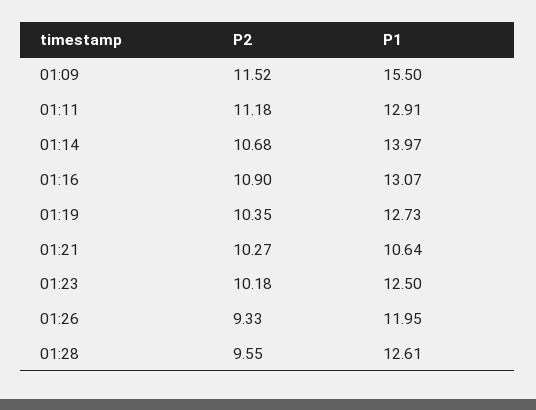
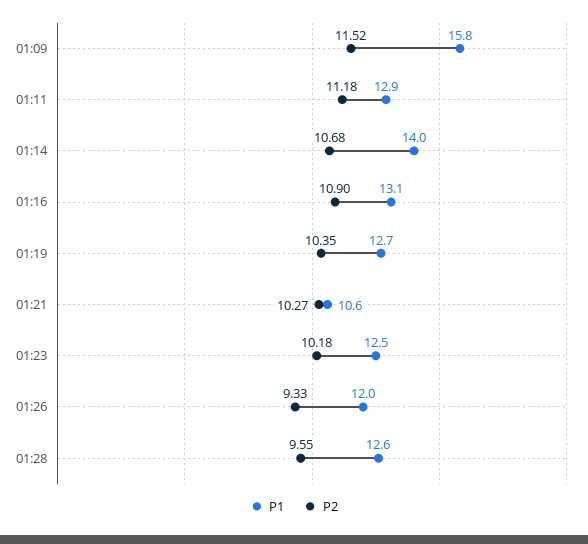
  {
    "P2": {
      "01:09": 11.52,
      "01:11": 11.18,
      "01:14": 10.68,
      "01:16": 10.9,
      "01:19": 10.35,
      "01:21": 10.27,
      "01:23": 10.18,
      "01:26": 9.33,
      "01:28": 9.55
    },
    "P1": {
-     "01:09": 15.5,
+     "01:09": 15.8,
      "01:11": 12.91,
      "01:14": 13.97,
      "01:16": 13.07,
      "01:19": 12.73,
      "01:21": 10.64,
      "01:23": 12.5,
      "01:26": 11.95,
      "01:28": 12.61
    }
  }

